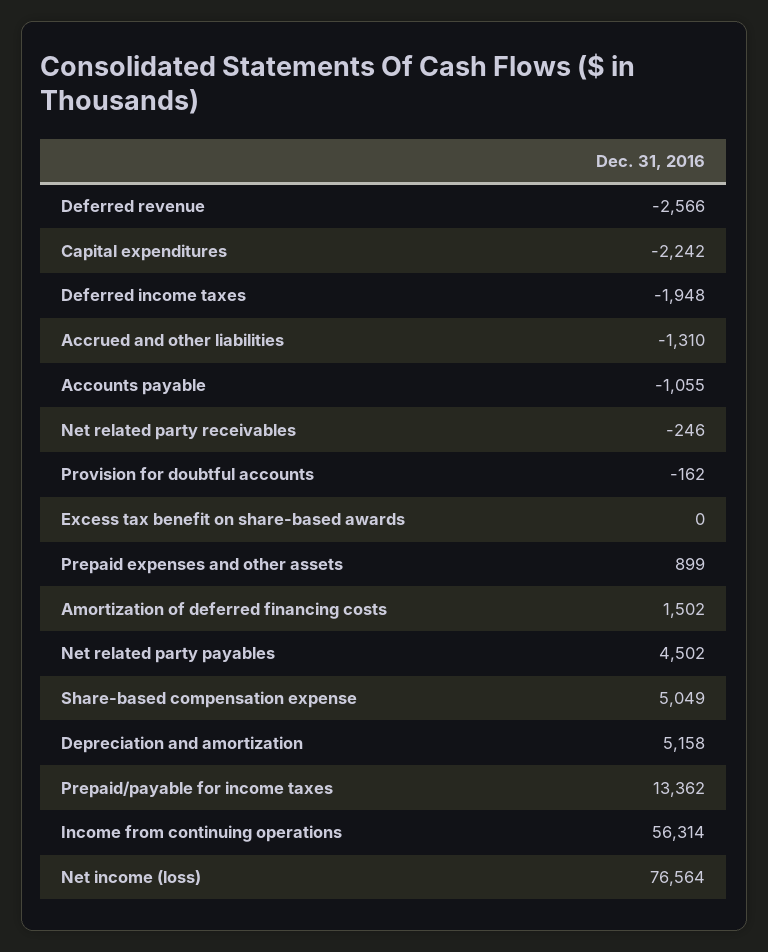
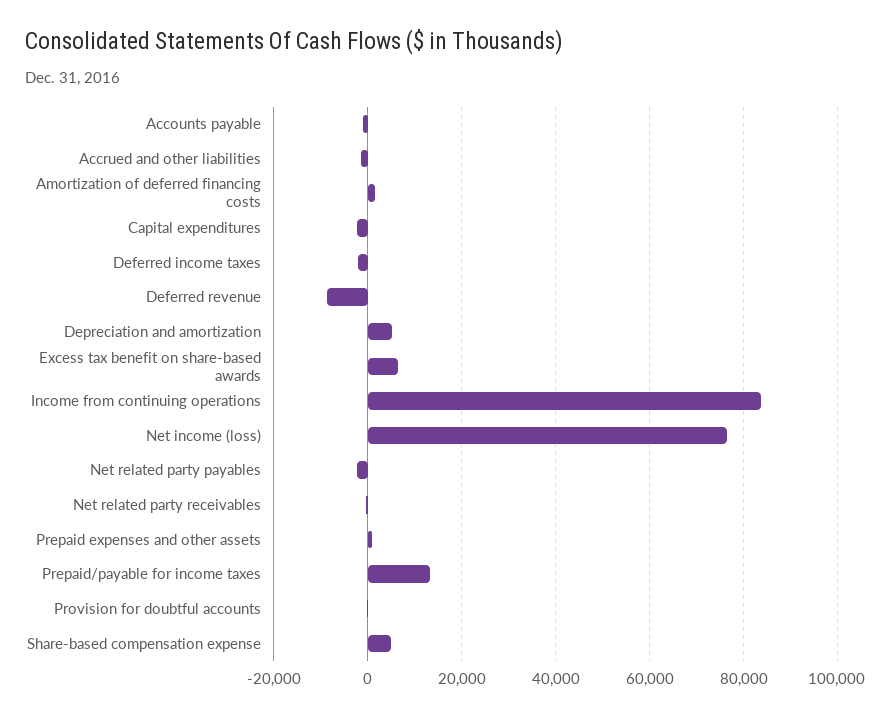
  {
-   "Deferred revenue": -2566,
+   "Deferred revenue": -8000,
    "Capital expenditures": -2242,
    "Deferred income taxes": -1948,
    "Accrued and other liabilities": -1310,
    "Accounts payable": -1055,
    "Net related party receivables": -246,
    "Provision for doubtful accounts": -162,
-   "Excess tax benefit on share-based awards": 0,
+   "Excess tax benefit on share-based awards": 6000,
    "Prepaid expenses and other assets": 899,
    "Amortization of deferred financing costs": 1502,
-   "Net related party payables": 4502,
+   "Net related party payables": -2000,
    "Share-based compensation expense": 5049,
    "Depreciation and amortization": 5158,
    "Prepaid/payable for income taxes": 13362,
-   "Income from continuing operations": 56314,
+   "Income from continuing operations": 84000,
    "Net income (loss)": 76564
  }

